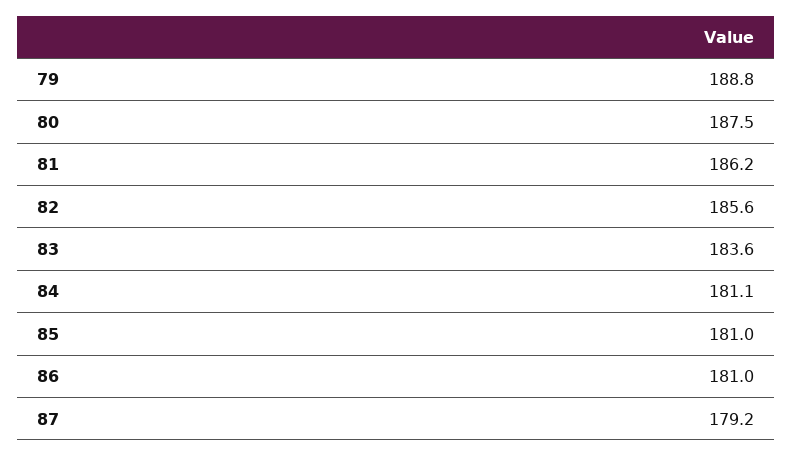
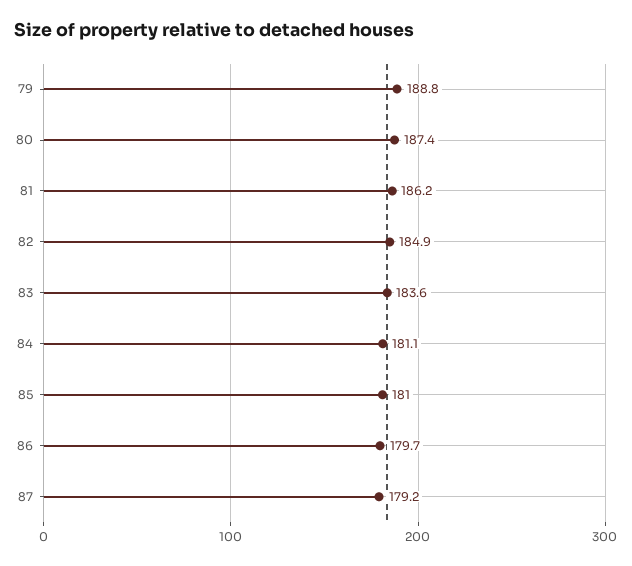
  {
    "79": 188.8,
-   "80": 187.5,
+   "80": 187.4,
    "81": 186.2,
-   "82": 185.6,
+   "82": 184.9,
    "83": 183.6,
    "84": 181.1,
    "85": 181,
-   "86": 181,
+   "86": 179.7,
    "87": 179.2
  }

